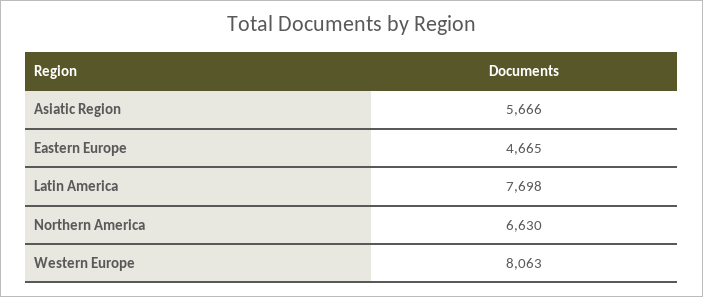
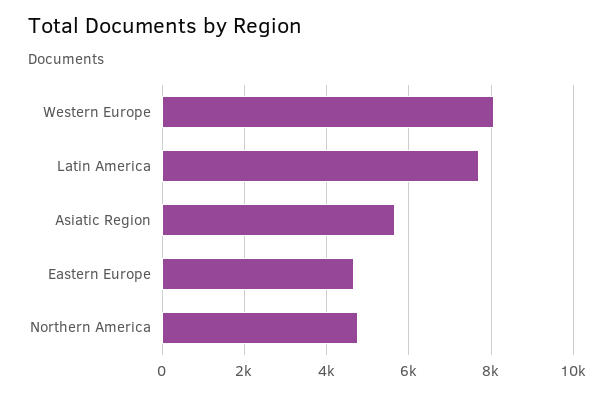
  {
    "Asiatic Region": 5666,
    "Eastern Europe": 4665,
    "Latin America": 7698,
-   "Northern America": 6630,
+   "Northern America": 4800,
    "Western Europe": 8063
  }

